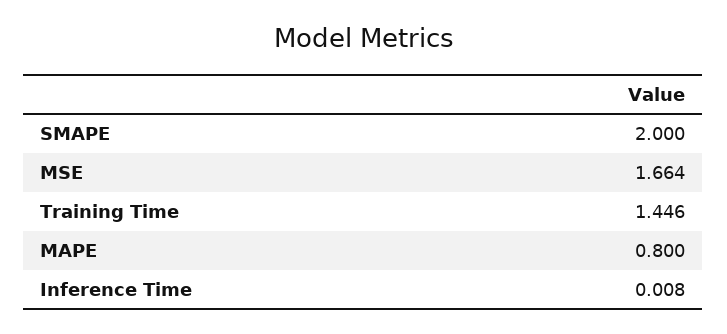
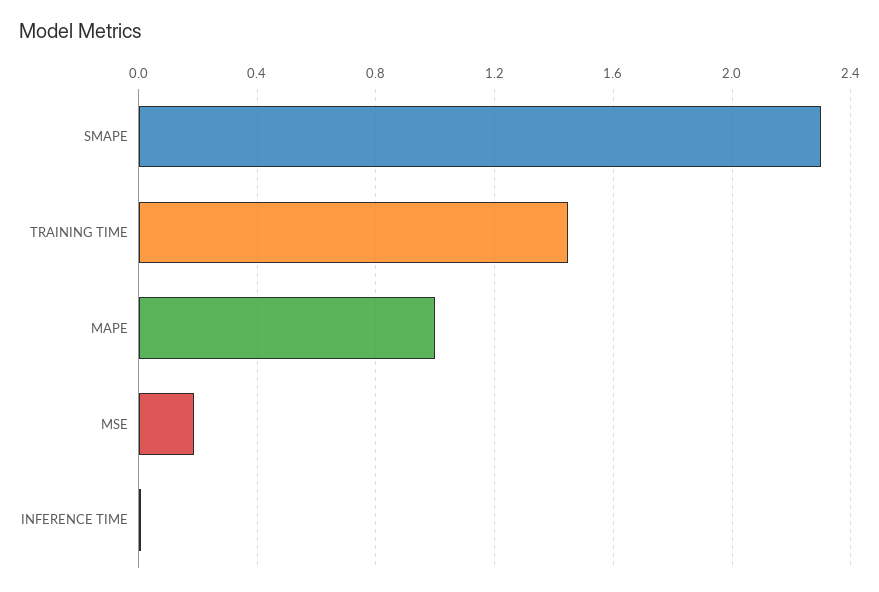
  {
-   "SMAPE": 2,
+   "SMAPE": 2.3,
-   "MSE": 1.664,
+   "MSE": 0.2,
    "Training Time": 1.446,
-   "MAPE": 0.8,
+   "MAPE": 1,
    "Inference Time": 0.008
  }

